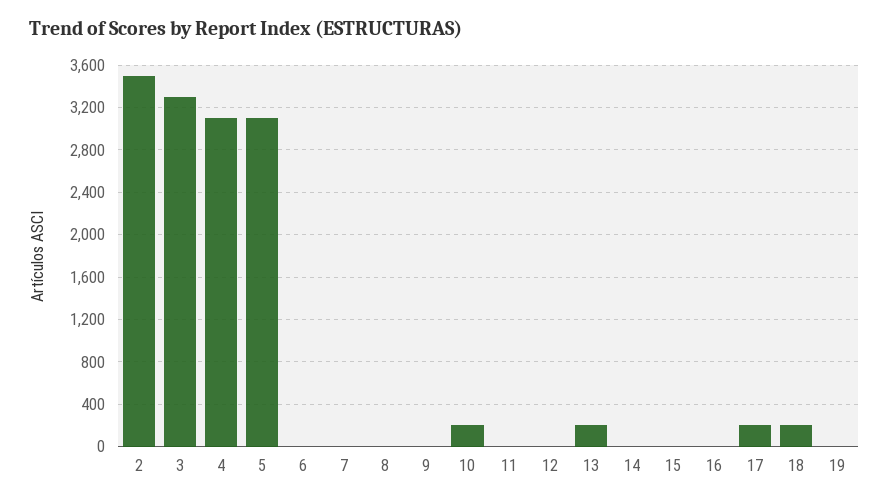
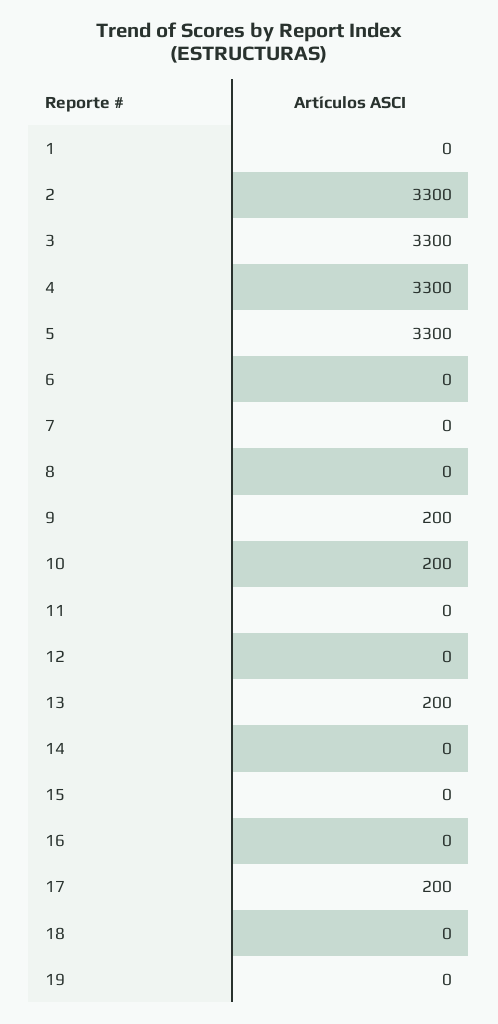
  {
-   "2": 3500,
+   "2": 3300,
    "3": 3300,
-   "4": 3100,
+   "4": 3300,
-   "5": 3100,
+   "5": 3300,
    "6": 0,
    "7": 0,
    "8": 0,
-   "9": 0,
+   "9": 200,
    "10": 200,
    "11": 0,
    "12": 0,
    "13": 200,
    "14": 0,
    "15": 0,
    "16": 0,
    "17": 200,
-   "18": 200,
+   "18": 0,
-   "19": 0
+   "19": 0,
+   "1": 0
  }

